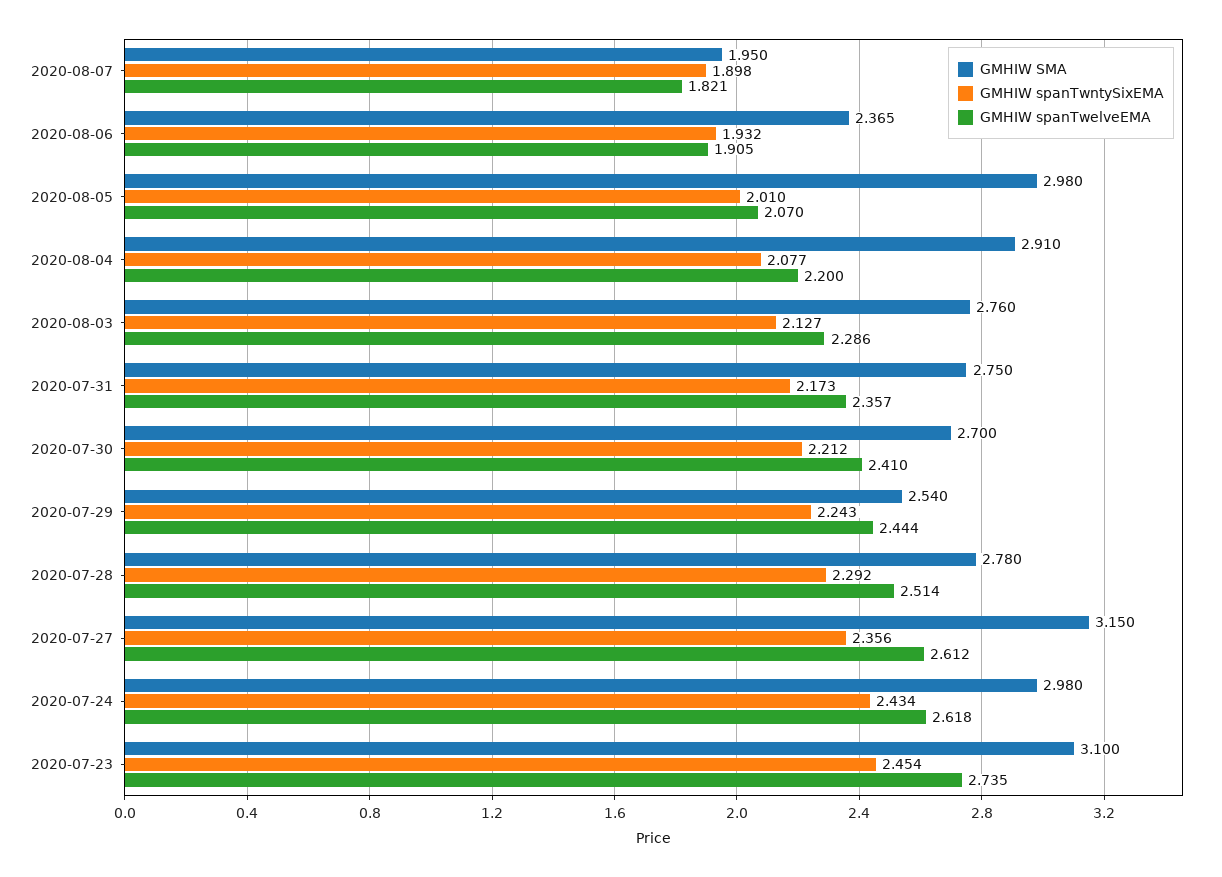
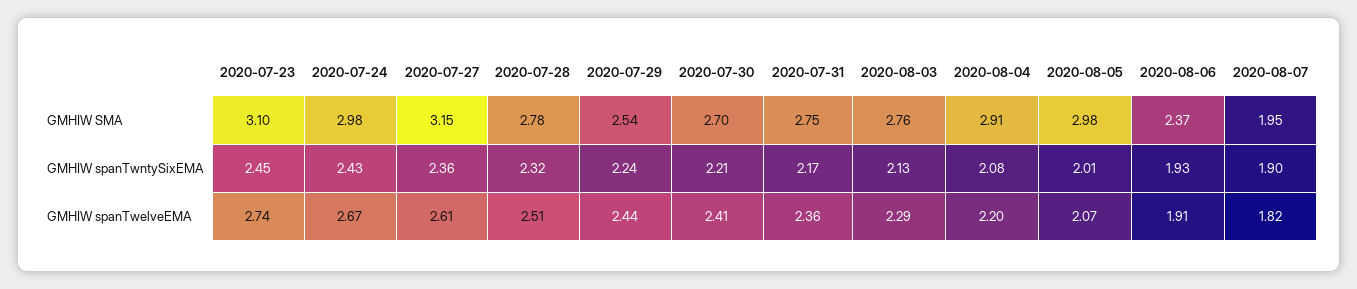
  {
    "GMHIW SMA": {
      "2020-08-07": 1.95,
      "2020-08-06": 2.365,
      "2020-08-05": 2.98,
      "2020-08-04": 2.91,
      "2020-08-03": 2.76,
      "2020-07-31": 2.75,
      "2020-07-30": 2.7,
      "2020-07-29": 2.54,
      "2020-07-28": 2.78,
      "2020-07-27": 3.15,
      "2020-07-24": 2.98,
      "2020-07-23": 3.1
    },
    "GMHIW spanTwntySixEMA": {
      "2020-08-07": 1.898,
      "2020-08-06": 1.932,
      "2020-08-05": 2.01,
      "2020-08-04": 2.077,
      "2020-08-03": 2.127,
      "2020-07-31": 2.173,
      "2020-07-30": 2.212,
      "2020-07-29": 2.243,
-     "2020-07-28": 2.292,
+     "2020-07-28": 2.32,
      "2020-07-27": 2.356,
      "2020-07-24": 2.434,
      "2020-07-23": 2.454
    },
    "GMHIW spanTwelveEMA": {
      "2020-08-07": 1.821,
      "2020-08-06": 1.905,
      "2020-08-05": 2.07,
      "2020-08-04": 2.2,
      "2020-08-03": 2.286,
      "2020-07-31": 2.357,
      "2020-07-30": 2.41,
      "2020-07-29": 2.444,
      "2020-07-28": 2.514,
      "2020-07-27": 2.612,
-     "2020-07-24": 2.618,
+     "2020-07-24": 2.67,
      "2020-07-23": 2.735
    }
  }

